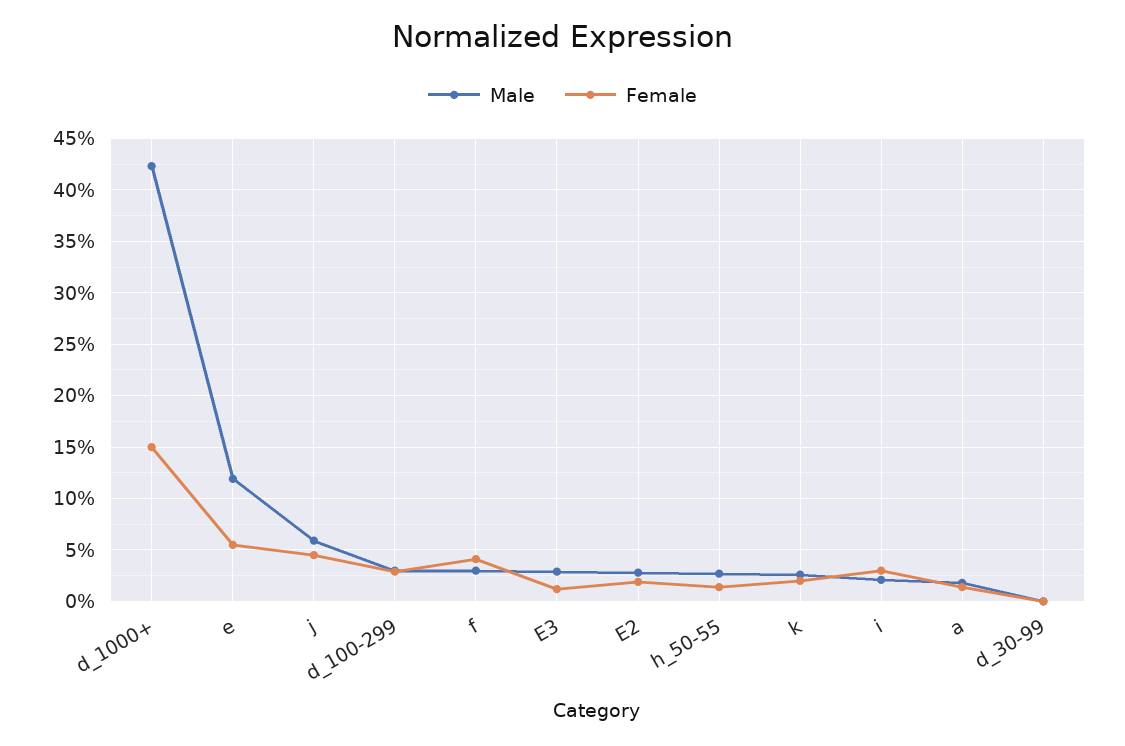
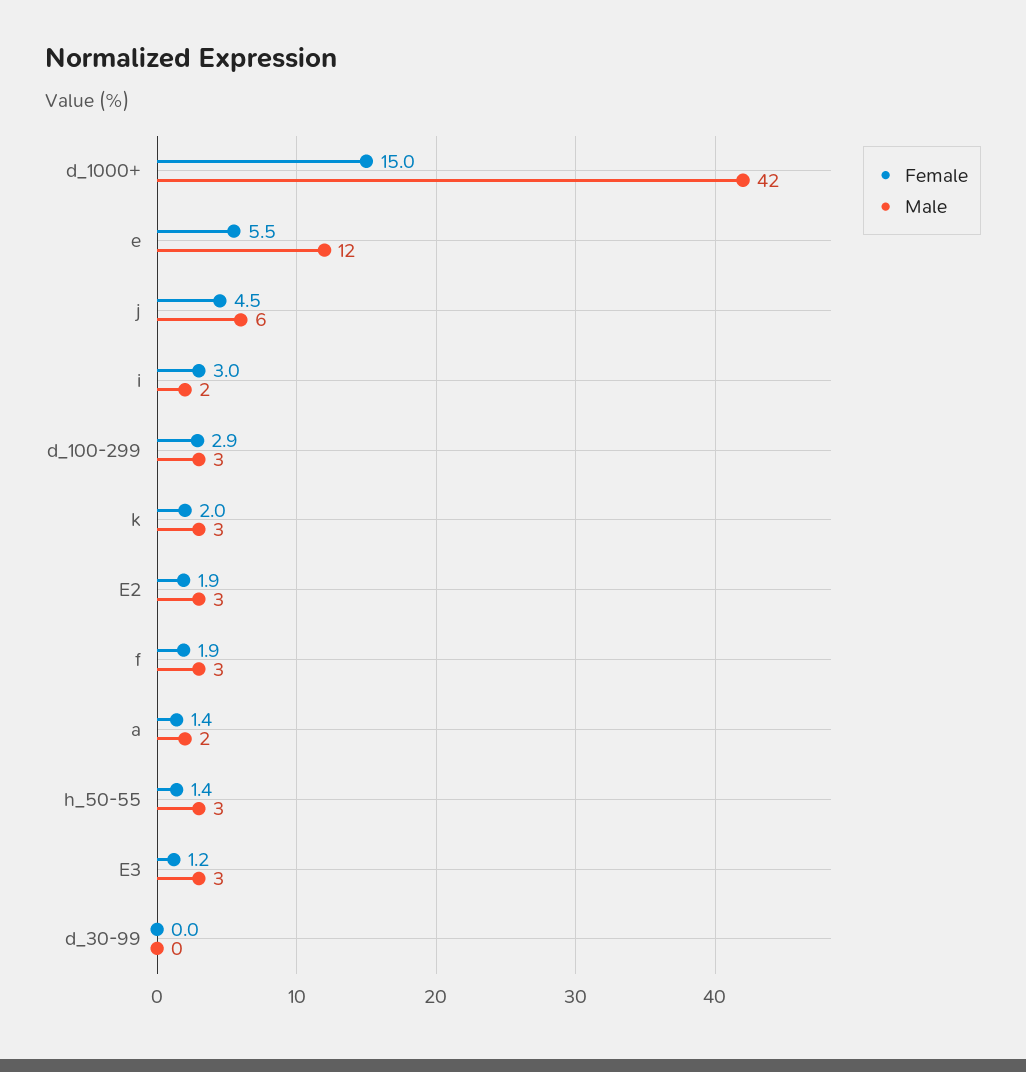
  {
    "Male": {
      "d_1000+": 42,
      "e": 12,
      "j": 6,
      "d_100-299": 3,
      "f": 3,
      "E3": 3,
      "E2": 3,
      "h_50-55": 3,
      "k": 3,
      "i": 2,
      "a": 2,
      "d_30-99": 0
    },
    "Female": {
      "d_1000+": 15,
      "e": 5.5,
      "j": 4.5,
      "d_100-299": 2.9,
-     "f": 4,
+     "f": 1.9,
      "E3": 1.2,
      "E2": 1.9,
      "h_50-55": 1.4,
      "k": 2,
      "i": 3,
      "a": 1.4,
      "d_30-99": 0
    }
  }

